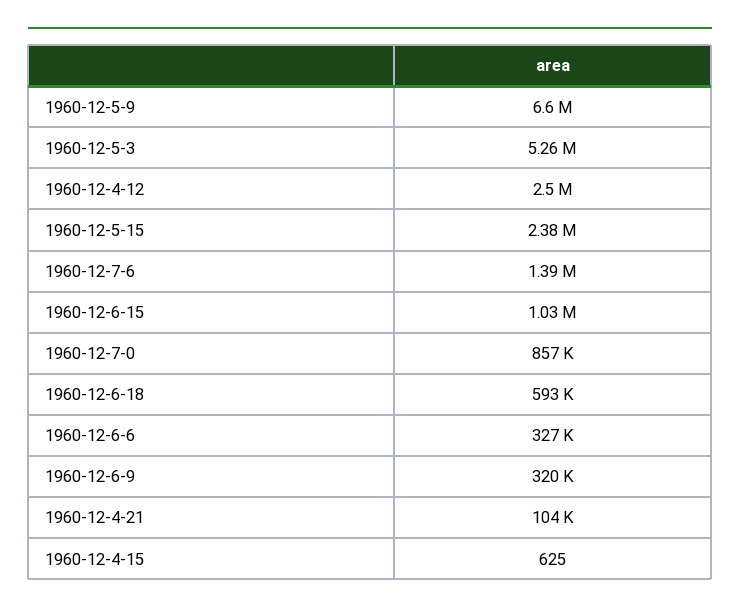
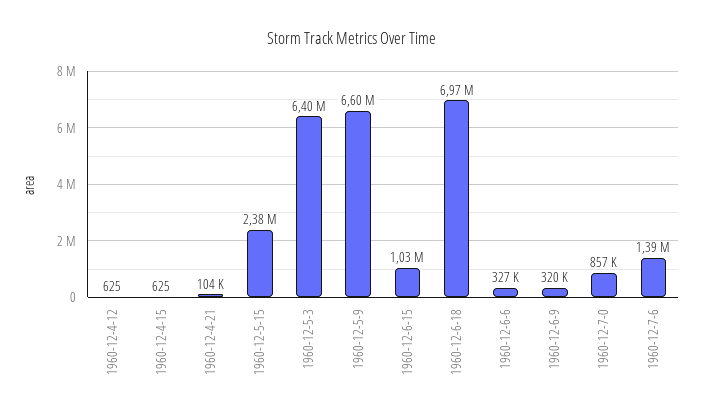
  {
    "1960-12-5-9": 6600000,
-   "1960-12-5-3": 5260000,
+   "1960-12-5-3": 6400000,
-   "1960-12-4-12": 2500000,
+   "1960-12-4-12": 625,
    "1960-12-5-15": 2380000,
    "1960-12-7-6": 1390000,
    "1960-12-6-15": 1030000,
    "1960-12-7-0": 857000,
-   "1960-12-6-18": 593000,
+   "1960-12-6-18": 6970000,
    "1960-12-6-6": 327000,
    "1960-12-6-9": 320000,
    "1960-12-4-21": 104000,
    "1960-12-4-15": 625
  }

